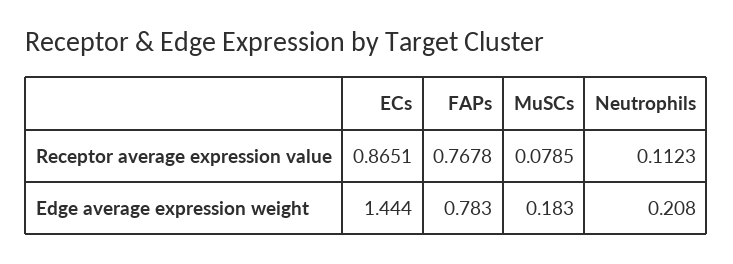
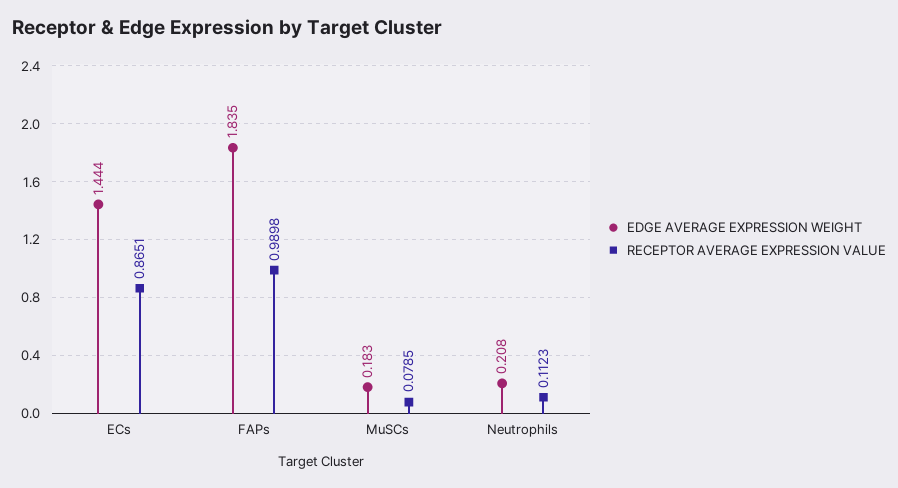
  {
    "Receptor average expression value": {
      "ECs": 0.8651,
-     "FAPs": 0.7678,
+     "FAPs": 0.9898,
      "MuSCs": 0.0785,
      "Neutrophils": 0.1123
    },
    "Edge average expression weight": {
      "ECs": 1.444,
-     "FAPs": 0.783,
+     "FAPs": 1.835,
      "MuSCs": 0.183,
      "Neutrophils": 0.208
    }
  }

